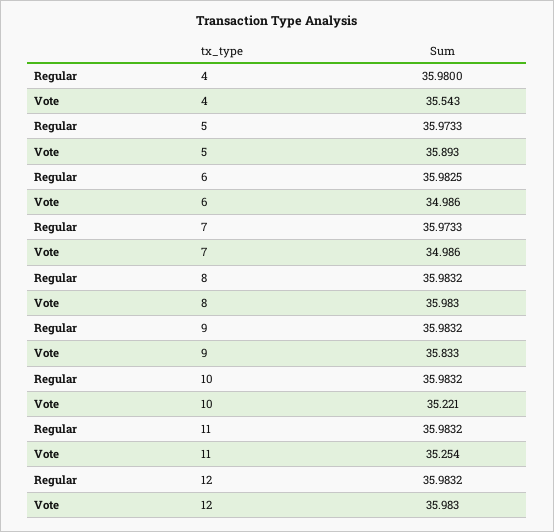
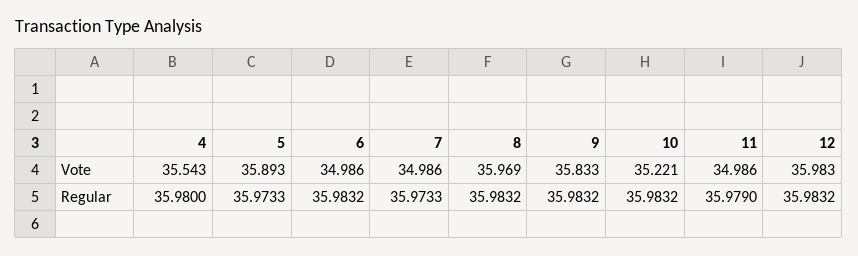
  {
    "Regular": {
      "4": 35.98,
      "5": 35.9733,
-     "6": 35.9825,
+     "6": 35.9832,
      "7": 35.9733,
      "8": 35.9832,
      "9": 35.9832,
      "10": 35.9832,
-     "11": 35.9832,
+     "11": 35.979,
      "12": 35.9832
    },
    "Vote": {
      "4": 35.543,
      "5": 35.893,
      "6": 34.986,
      "7": 34.986,
-     "8": 35.983,
+     "8": 35.969,
      "9": 35.833,
      "10": 35.221,
-     "11": 35.254,
+     "11": 34.986,
      "12": 35.983
    }
  }

